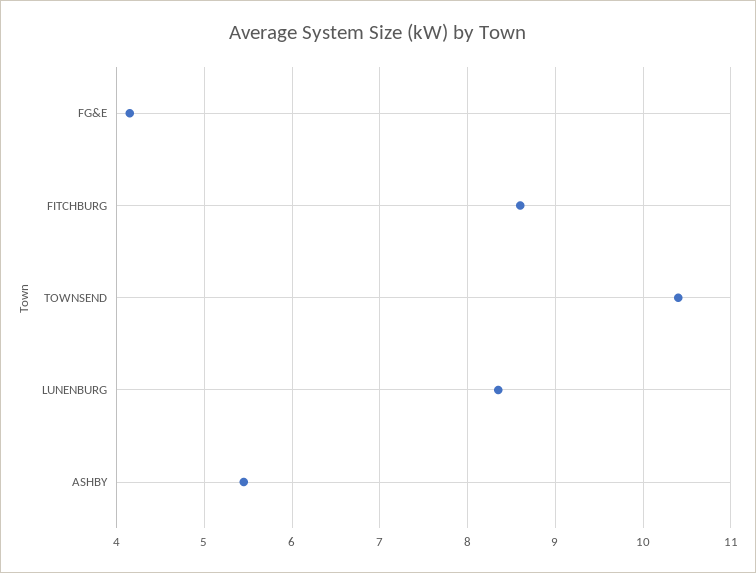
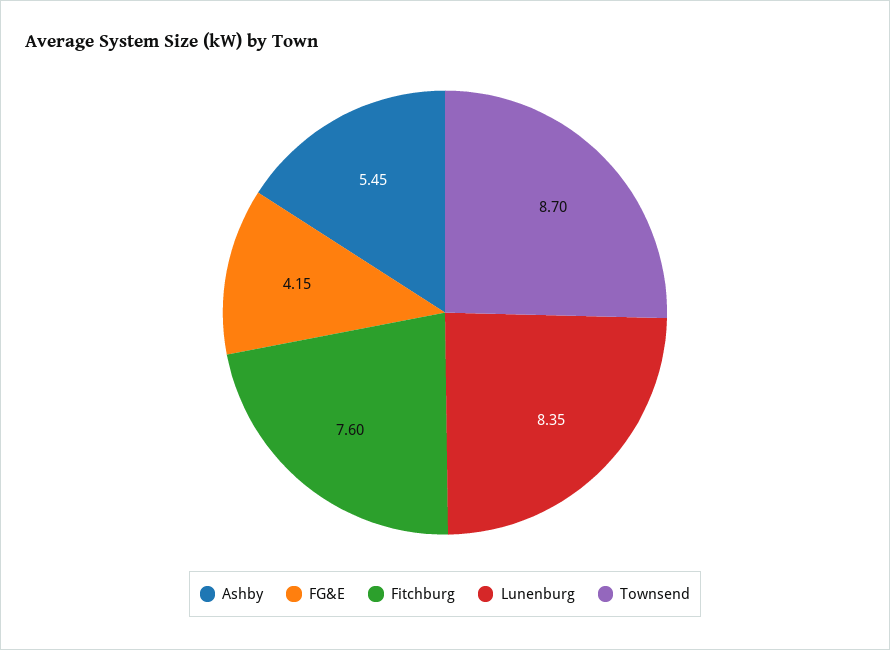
  {
    "FG&E": 4.15,
-   "FITCHBURG": 8.6,
+   "FITCHBURG": 7.6,
-   "TOWNSEND": 10.4,
+   "TOWNSEND": 8.7,
    "LUNENBURG": 8.35,
    "ASHBY": 5.45
  }

